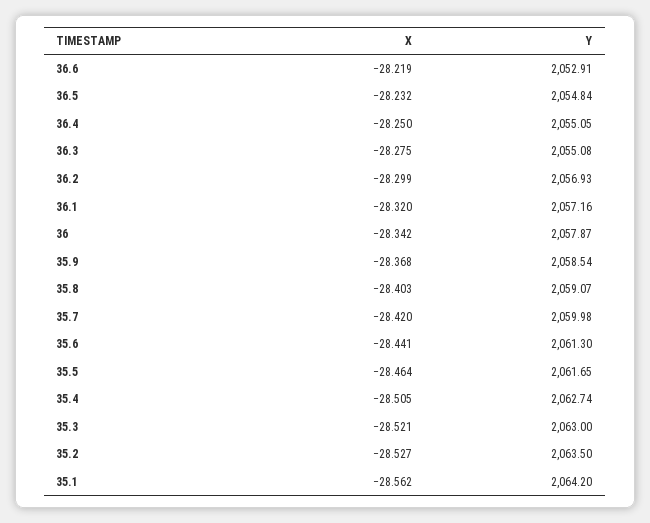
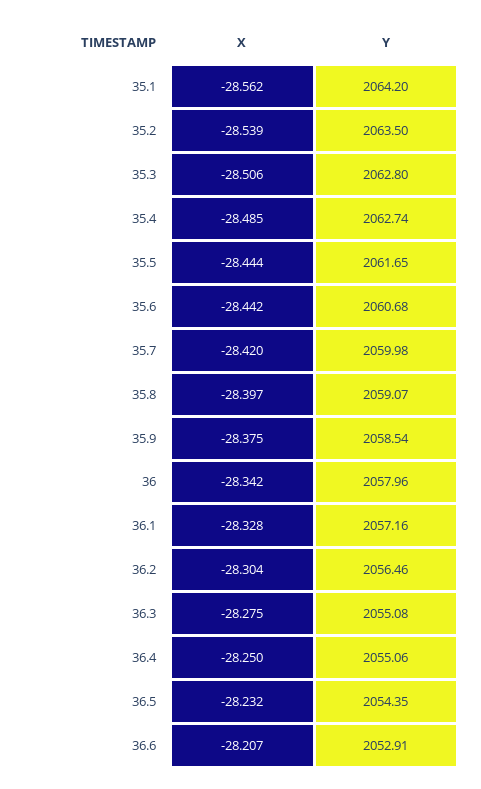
  {
    "X": {
-     "36.6": -28.219,
+     "36.6": -28.207,
      "36.5": -28.232,
      "36.4": -28.25,
      "36.3": -28.275,
-     "36.2": -28.299,
+     "36.2": -28.304,
-     "36.1": -28.32,
+     "36.1": -28.328,
      "36": -28.342,
-     "35.9": -28.368,
+     "35.9": -28.375,
-     "35.8": -28.403,
+     "35.8": -28.397,
      "35.7": -28.42,
-     "35.6": -28.441,
+     "35.6": -28.442,
-     "35.5": -28.464,
+     "35.5": -28.444,
-     "35.4": -28.505,
+     "35.4": -28.485,
-     "35.3": -28.521,
+     "35.3": -28.506,
-     "35.2": -28.527,
+     "35.2": -28.539,
      "35.1": -28.562
    },
    "Y": {
      "36.6": 2052.91,
-     "36.5": 2054.84,
+     "36.5": 2054.35,
-     "36.4": 2055.05,
+     "36.4": 2055.06,
      "36.3": 2055.08,
-     "36.2": 2056.93,
+     "36.2": 2056.46,
      "36.1": 2057.16,
-     "36": 2057.87,
+     "36": 2057.96,
      "35.9": 2058.54,
      "35.8": 2059.07,
      "35.7": 2059.98,
-     "35.6": 2061.3,
+     "35.6": 2060.68,
      "35.5": 2061.65,
      "35.4": 2062.74,
-     "35.3": 2063,
+     "35.3": 2062.8,
      "35.2": 2063.5,
      "35.1": 2064.2
    }
  }

